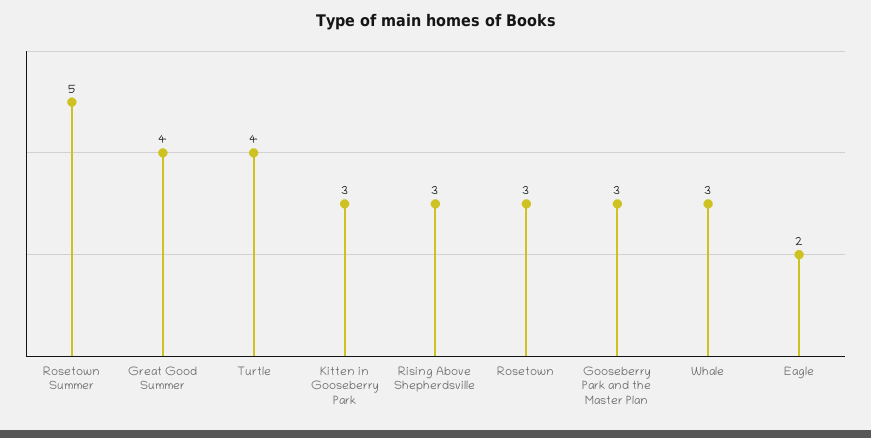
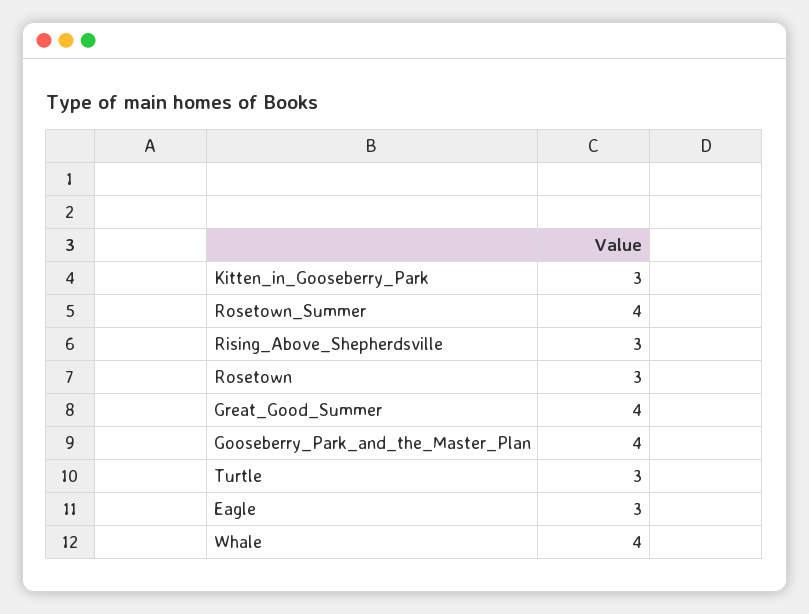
  {
-   "Rosetown Summer": 5,
+   "Rosetown Summer": 4,
    "Great Good Summer": 4,
-   "Turtle": 4,
+   "Turtle": 3,
    "Kitten in Gooseberry Park": 3,
    "Rising Above Shepherdsville": 3,
    "Rosetown": 3,
-   "Gooseberry Park and the Master Plan": 3,
+   "Gooseberry Park and the Master Plan": 4,
-   "Whale": 3,
+   "Whale": 4,
-   "Eagle": 2
+   "Eagle": 3
  }

